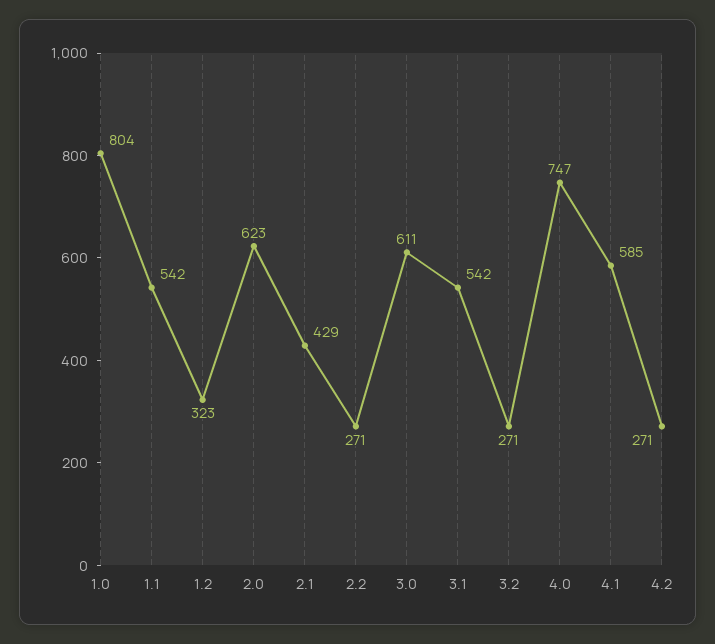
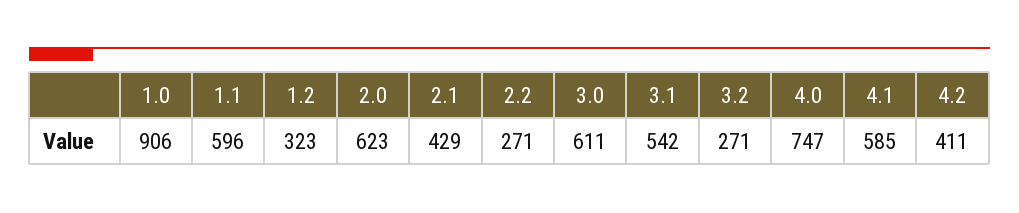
  {
-   "1.0": 804,
+   "1.0": 906,
-   "1.1": 542,
+   "1.1": 596,
    "1.2": 323,
    "2.0": 623,
    "2.1": 429,
    "2.2": 271,
    "3.0": 611,
    "3.1": 542,
    "3.2": 271,
    "4.0": 747,
    "4.1": 585,
-   "4.2": 271
+   "4.2": 411
  }

